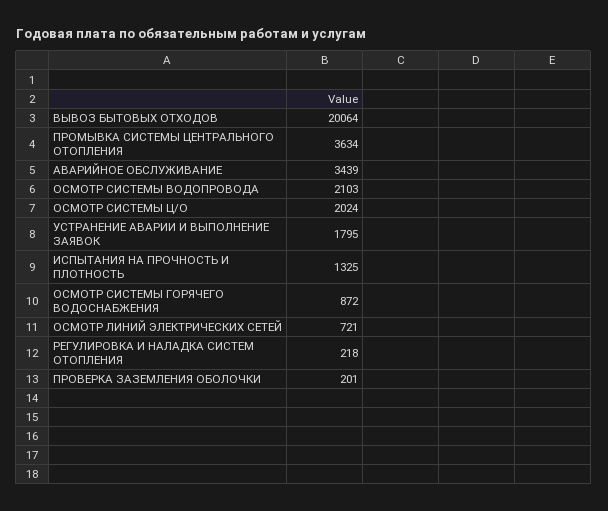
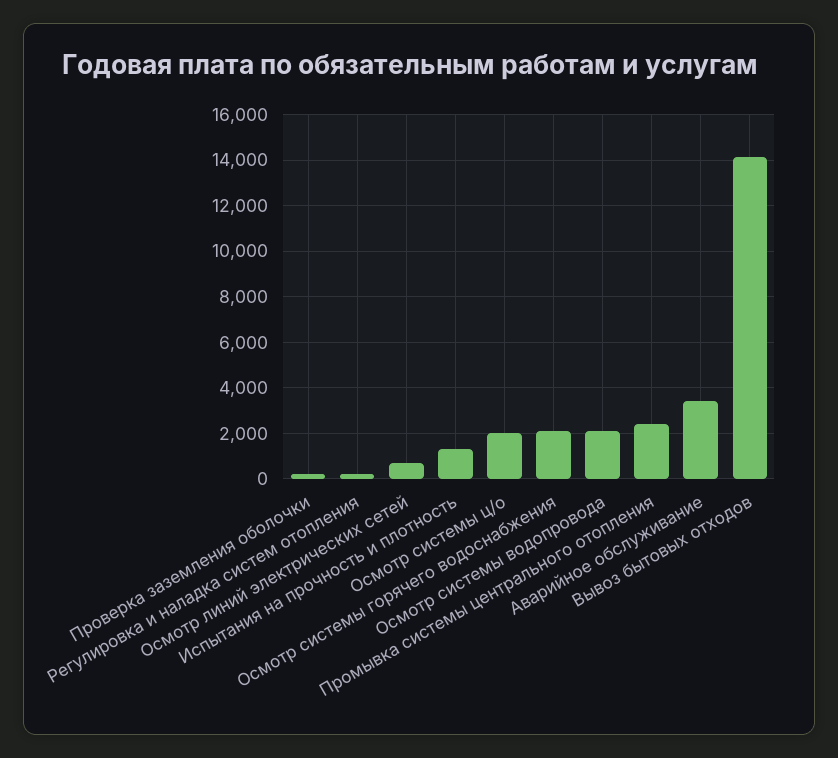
  {
-   "ВЫВОЗ БЫТОВЫХ ОТХОДОВ": 20064,
+   "ВЫВОЗ БЫТОВЫХ ОТХОДОВ": 14000,
-   "ПРОМЫВКА СИСТЕМЫ ЦЕНТРАЛЬНОГО ОТОПЛЕНИЯ": 3634,
+   "ПРОМЫВКА СИСТЕМЫ ЦЕНТРАЛЬНОГО ОТОПЛЕНИЯ": 2500,
    "АВАРИЙНОЕ ОБСЛУЖИВАНИЕ": 3439,
    "ОСМОТР СИСТЕМЫ ВОДОПРОВОДА": 2103,
    "ОСМОТР СИСТЕМЫ Ц/О": 2024,
-   "УСТРАНЕНИЕ АВАРИИ И ВЫПОЛНЕНИЕ ЗАЯВОК": 1795,
    "ИСПЫТАНИЯ НА ПРОЧНОСТЬ И ПЛОТНОСТЬ": 1325,
-   "ОСМОТР СИСТЕМЫ ГОРЯЧЕГО ВОДОСНАБЖЕНИЯ": 872,
+   "ОСМОТР СИСТЕМЫ ГОРЯЧЕГО ВОДОСНАБЖЕНИЯ": 2000,
    "ОСМОТР ЛИНИЙ ЭЛЕКТРИЧЕСКИХ СЕТЕЙ": 721,
    "РЕГУЛИРОВКА И НАЛАДКА СИСТЕМ ОТОПЛЕНИЯ": 218,
    "ПРОВЕРКА ЗАЗЕМЛЕНИЯ ОБОЛОЧКИ": 201
  }

